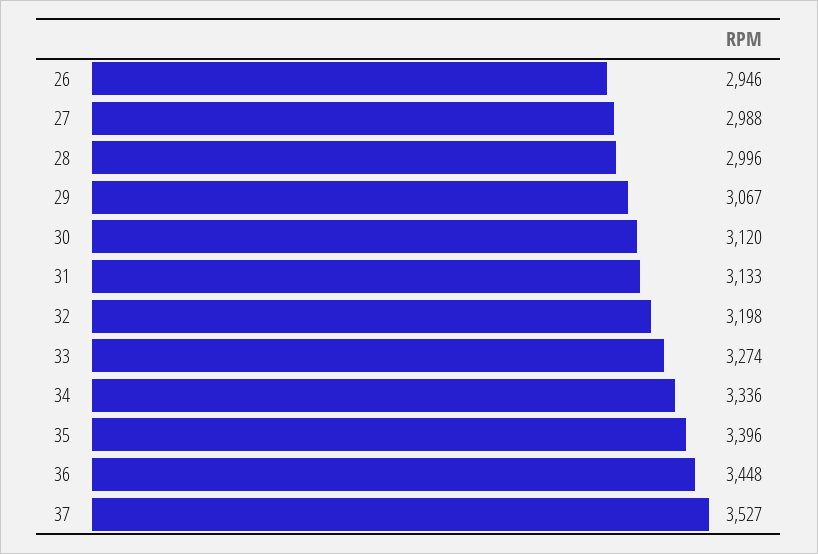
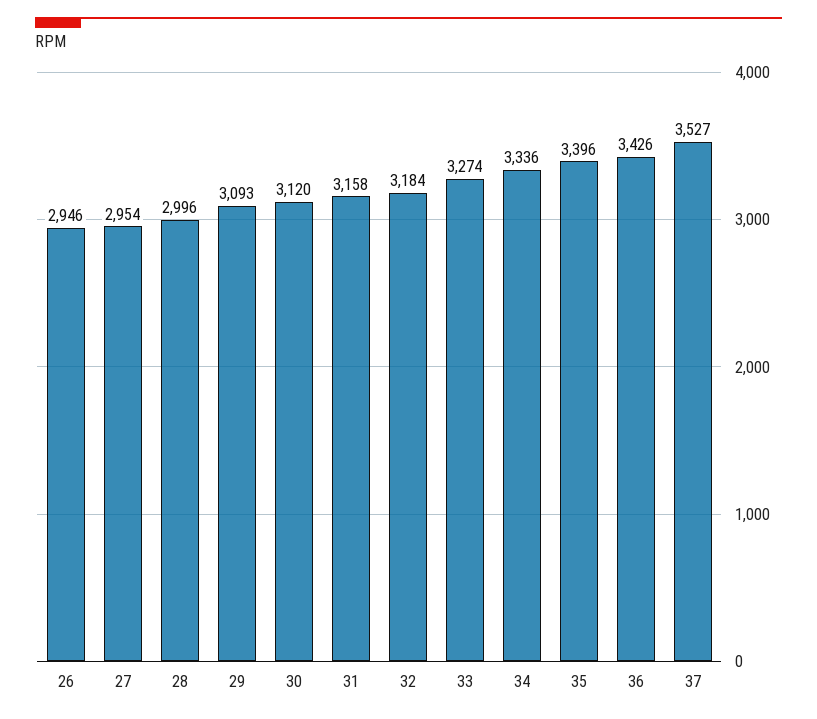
  {
    "26": 2946,
-   "27": 2988,
+   "27": 2954,
    "28": 2996,
-   "29": 3067,
+   "29": 3093,
    "30": 3120,
-   "31": 3133,
+   "31": 3158,
-   "32": 3198,
+   "32": 3184,
    "33": 3274,
    "34": 3336,
    "35": 3396,
-   "36": 3448,
+   "36": 3426,
    "37": 3527
  }

